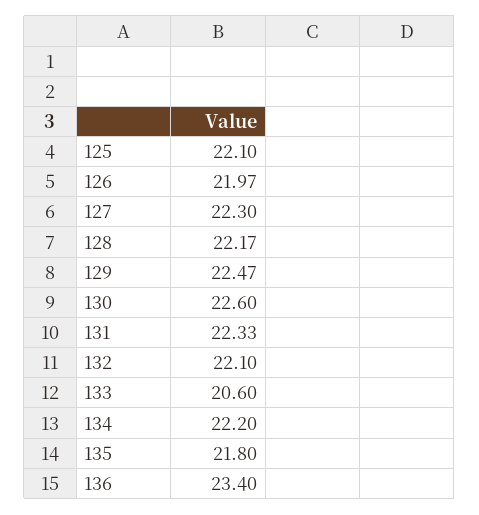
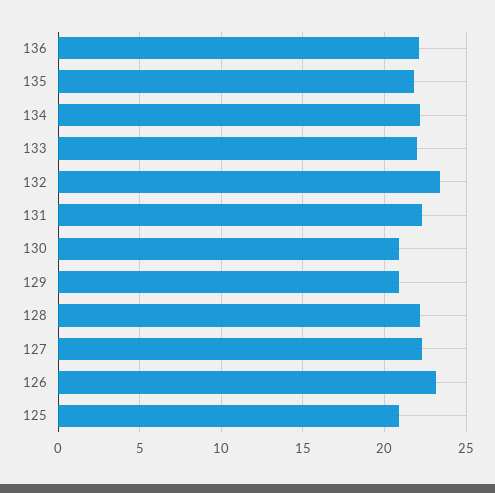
  {
-   "125": 22.1,
+   "125": 21,
-   "126": 21.97,
+   "126": 23,
    "127": 22.3,
    "128": 22.17,
-   "129": 22.47,
+   "129": 21,
-   "130": 22.6,
+   "130": 21,
    "131": 22.33,
-   "132": 22.1,
+   "132": 23.5,
-   "133": 20.6,
+   "133": 22,
    "134": 22.2,
    "135": 21.8,
-   "136": 23.4
+   "136": 22
  }

